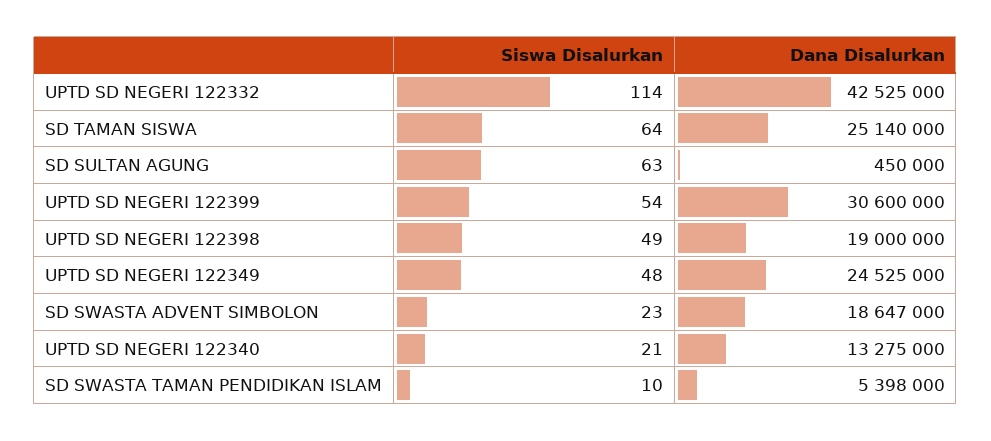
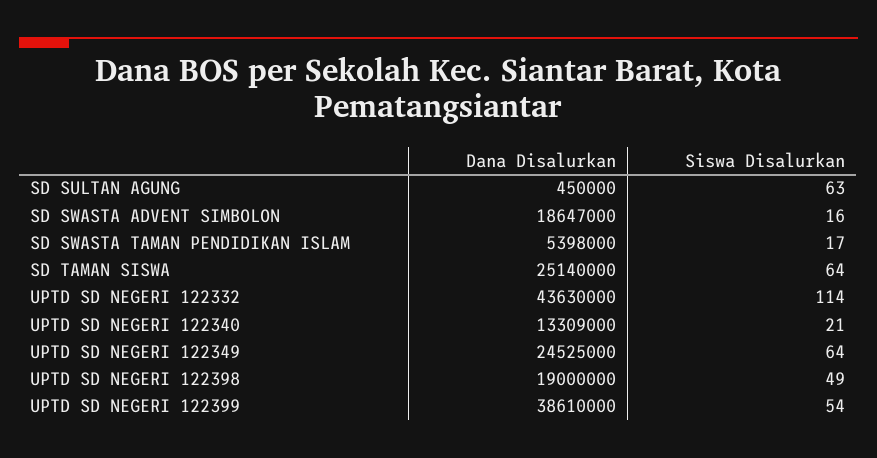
  {
    "Siswa Disalurkan": {
      "UPTD SD NEGERI 122332": 114,
      "SD TAMAN SISWA": 64,
      "SD SULTAN AGUNG": 63,
      "UPTD SD NEGERI 122399": 54,
      "UPTD SD NEGERI 122398": 49,
-     "UPTD SD NEGERI 122349": 48,
+     "UPTD SD NEGERI 122349": 64,
-     "SD SWASTA ADVENT SIMBOLON": 23,
+     "SD SWASTA ADVENT SIMBOLON": 16,
      "UPTD SD NEGERI 122340": 21,
-     "SD SWASTA TAMAN PENDIDIKAN ISLAM": 10
+     "SD SWASTA TAMAN PENDIDIKAN ISLAM": 17
    },
    "Dana Disalurkan": {
-     "UPTD SD NEGERI 122332": 42525000,
+     "UPTD SD NEGERI 122332": 43630000,
      "SD TAMAN SISWA": 25140000,
      "SD SULTAN AGUNG": 450000,
-     "UPTD SD NEGERI 122399": 30600000,
+     "UPTD SD NEGERI 122399": 38610000,
      "UPTD SD NEGERI 122398": 19000000,
      "UPTD SD NEGERI 122349": 24525000,
      "SD SWASTA ADVENT SIMBOLON": 18647000,
-     "UPTD SD NEGERI 122340": 13275000,
+     "UPTD SD NEGERI 122340": 13309000,
      "SD SWASTA TAMAN PENDIDIKAN ISLAM": 5398000
    }
  }

